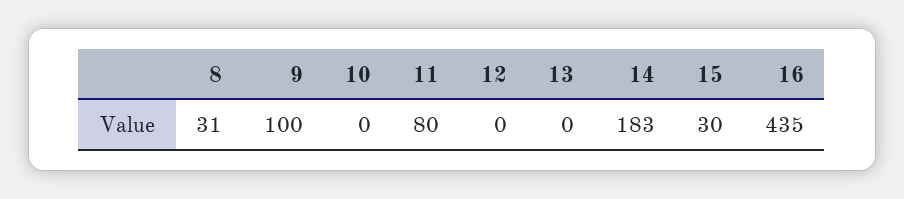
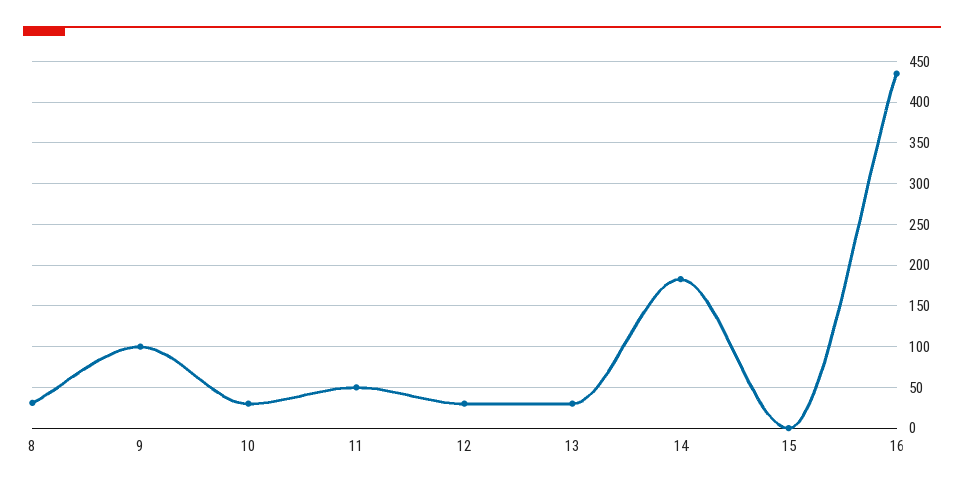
  {
    "8": 31,
    "9": 100,
-   "10": 0,
+   "10": 30,
-   "11": 80,
+   "11": 50,
-   "12": 0,
+   "12": 30,
-   "13": 0,
+   "13": 30,
    "14": 183,
-   "15": 30,
+   "15": 0,
    "16": 435
  }

